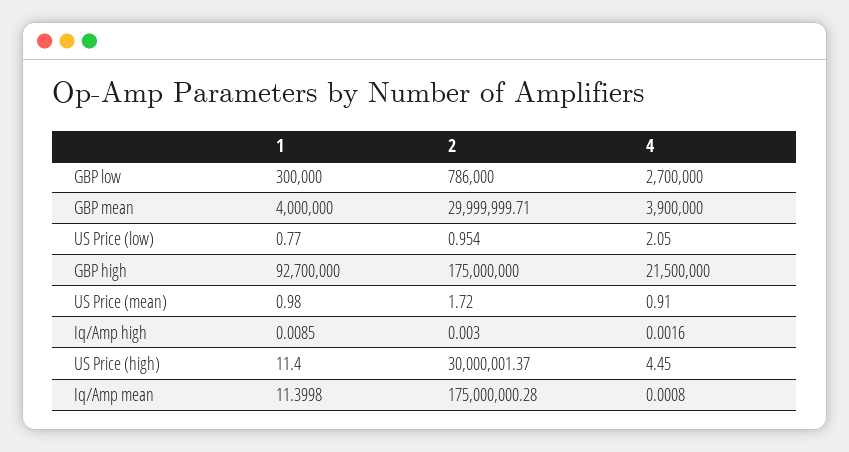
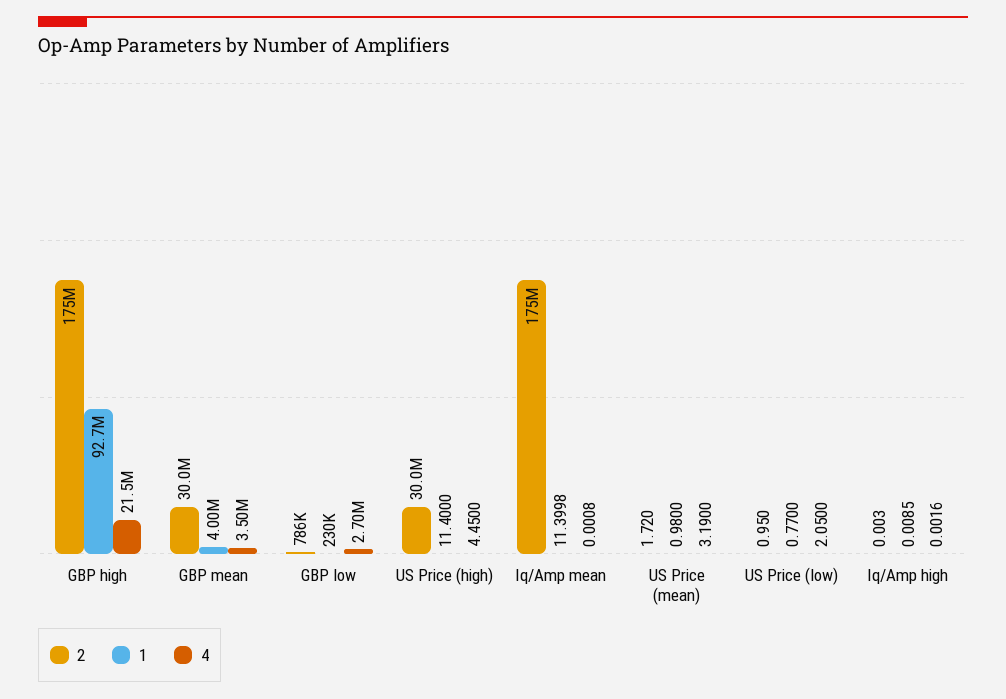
  {
    "1": {
-     "GBP low": 300000,
+     "GBP low": 230000,
      "GBP mean": 4000000,
      "US Price (low)": 0.77,
      "GBP high": 92700000,
      "US Price (mean)": 0.98,
      "Iq/Amp high": 0.0085,
      "US Price (high)": 11.4,
      "Iq/Amp mean": 11.3998
    },
    "2": {
      "GBP low": 786000,
      "GBP mean": 29999999.71,
-     "US Price (low)": 0.954,
+     "US Price (low)": 0.95,
      "GBP high": 175000000,
      "US Price (mean)": 1.72,
      "Iq/Amp high": 0.003,
      "US Price (high)": 30000001.37,
      "Iq/Amp mean": 175000000.28
    },
    "4": {
      "GBP low": 2700000,
-     "GBP mean": 3900000,
+     "GBP mean": 3500000,
      "US Price (low)": 2.05,
      "GBP high": 21500000,
-     "US Price (mean)": 0.91,
+     "US Price (mean)": 3.19,
      "Iq/Amp high": 0.0016,
      "US Price (high)": 4.45,
      "Iq/Amp mean": 0.0008
    }
  }

